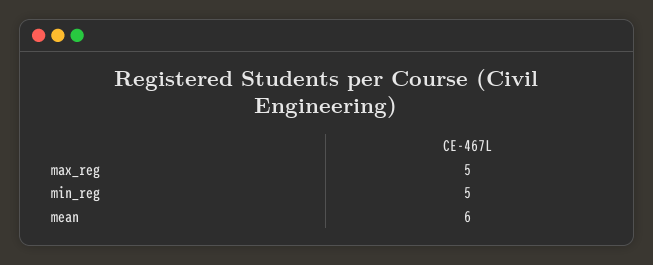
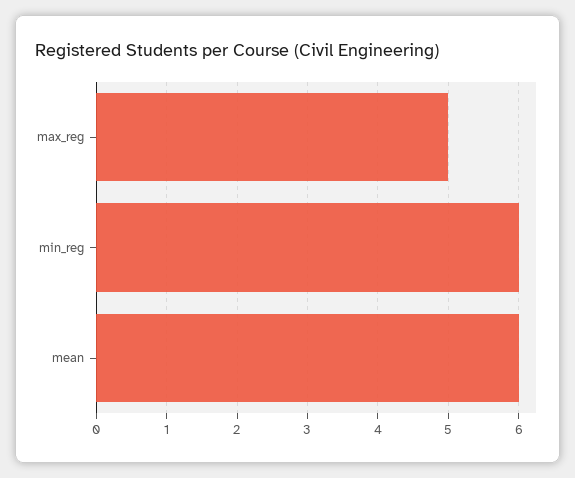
  {
    "max_reg": 5,
-   "min_reg": 5,
+   "min_reg": 6,
    "mean": 6
  }

